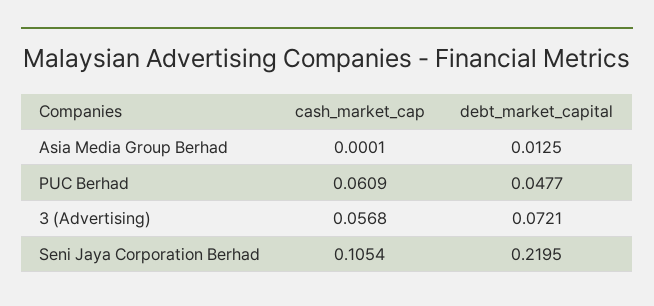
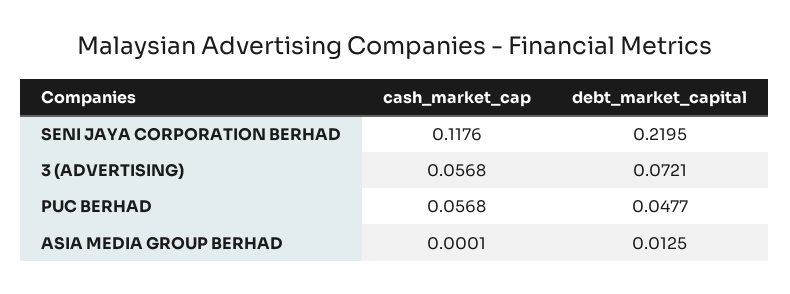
  {
    "cash_market_cap": {
      "Asia Media Group Berhad": 0.0001,
-     "PUC Berhad": 0.0609,
+     "PUC Berhad": 0.0568,
      "3 (Advertising)": 0.0568,
-     "Seni Jaya Corporation Berhad": 0.1054
+     "Seni Jaya Corporation Berhad": 0.1176
    },
    "debt_market_capital": {
      "Asia Media Group Berhad": 0.0125,
      "PUC Berhad": 0.0477,
      "3 (Advertising)": 0.0721,
      "Seni Jaya Corporation Berhad": 0.2195
    }
  }

